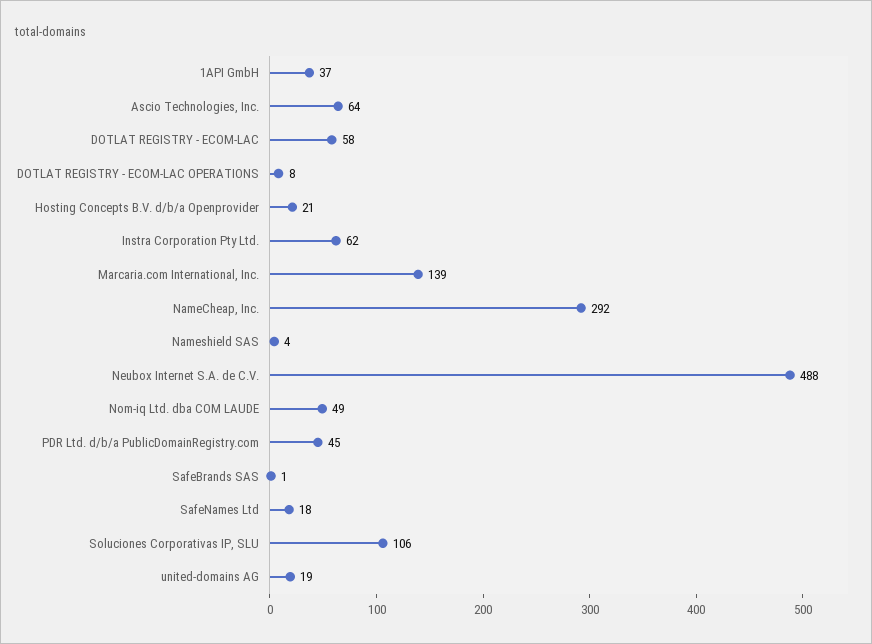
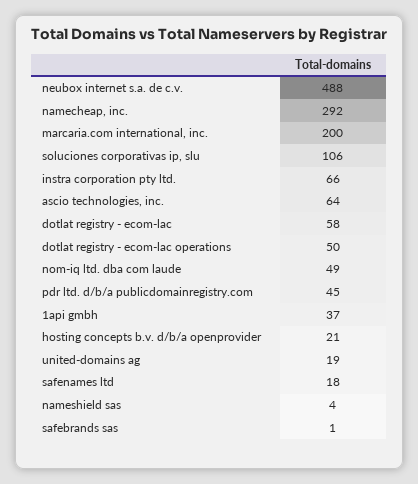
  {
    "1API GmbH": 37,
    "Ascio Technologies, Inc.": 64,
    "DOTLAT REGISTRY - ECOM-LAC": 58,
-   "DOTLAT REGISTRY - ECOM-LAC OPERATIONS": 8,
+   "DOTLAT REGISTRY - ECOM-LAC OPERATIONS": 50,
    "Hosting Concepts B.V. d/b/a Openprovider": 21,
-   "Instra Corporation Pty Ltd.": 62,
+   "Instra Corporation Pty Ltd.": 66,
-   "Marcaria.com International, Inc.": 139,
+   "Marcaria.com International, Inc.": 200,
    "NameCheap, Inc.": 292,
    "Nameshield SAS": 4,
    "Neubox Internet S.A. de C.V.": 488,
    "Nom-iq Ltd. dba COM LAUDE": 49,
    "PDR Ltd. d/b/a PublicDomainRegistry.com": 45,
    "SafeBrands SAS": 1,
    "SafeNames Ltd": 18,
    "Soluciones Corporativas IP, SLU": 106,
    "united-domains AG": 19
  }

